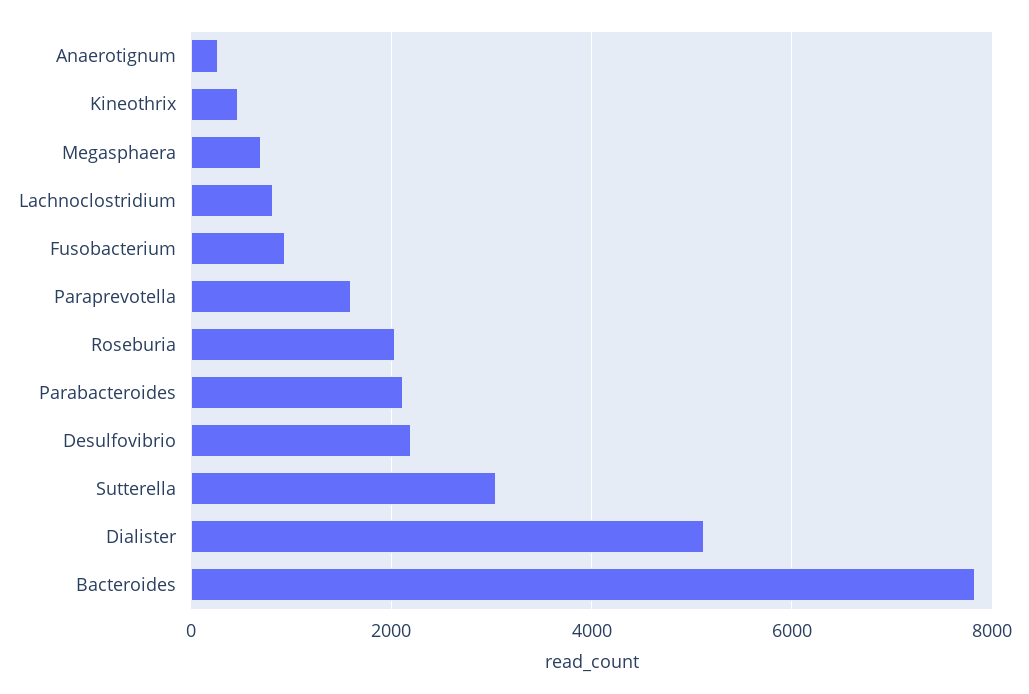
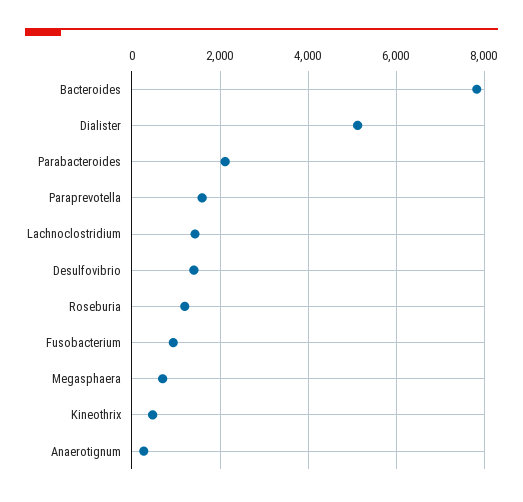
  {
    "Anaerotignum": 200,
    "Kineothrix": 400,
    "Megasphaera": 600,
-   "Lachnoclostridium": 800,
+   "Lachnoclostridium": 1400,
    "Fusobacterium": 1000,
    "Paraprevotella": 1600,
-   "Roseburia": 2000,
+   "Roseburia": 1200,
    "Parabacteroides": 2200,
-   "Desulfovibrio": 2200,
+   "Desulfovibrio": 1400,
-   "Sutterella": 3000,
    "Dialister": 5200,
    "Bacteroides": 7800
  }

